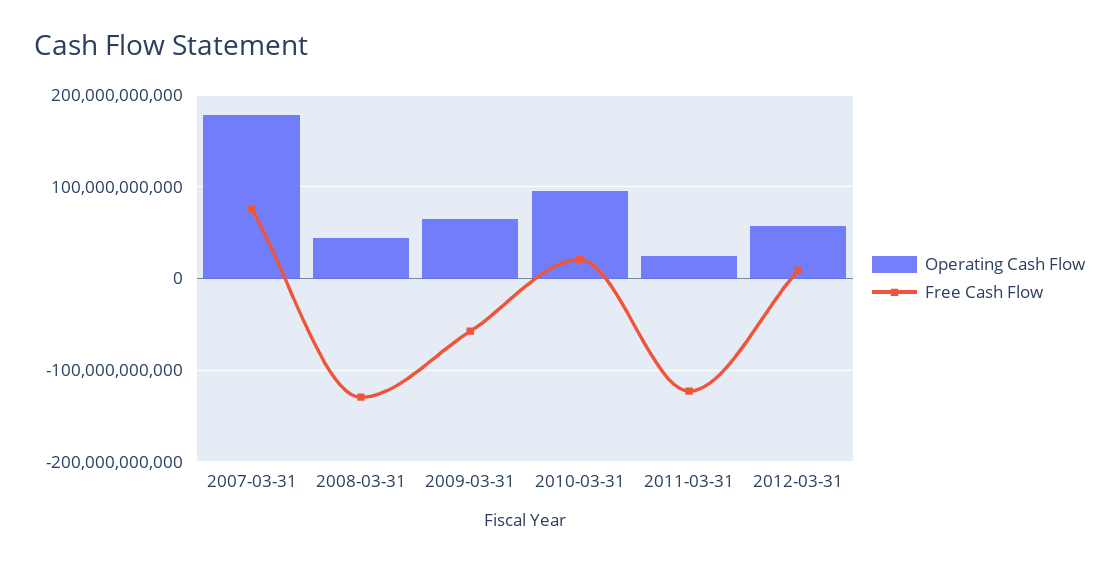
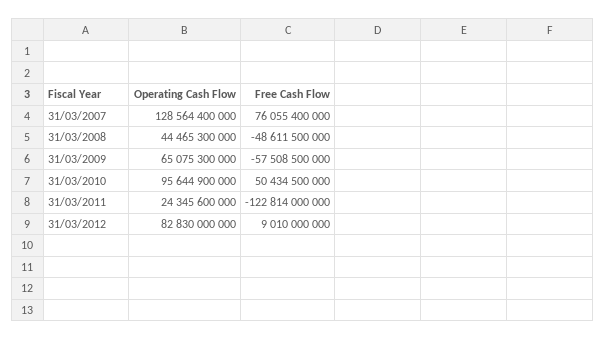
  {
    "Operating Cash Flow": {
-     "2007-03-31": 180000000000,
+     "2007-03-31": 128564400000,
      "2008-03-31": 44465300000,
      "2009-03-31": 65075300000,
      "2010-03-31": 95644900000,
      "2011-03-31": 24345600000,
-     "2012-03-31": 60000000000
+     "2012-03-31": 82830000000
    },
    "Free Cash Flow": {
      "2007-03-31": 76055400000,
-     "2008-03-31": -130000000000,
+     "2008-03-31": -48611500000,
      "2009-03-31": -57508500000,
-     "2010-03-31": 20000000000,
+     "2010-03-31": 50434500000,
      "2011-03-31": -122814000000,
      "2012-03-31": 9010000000
    }
  }

